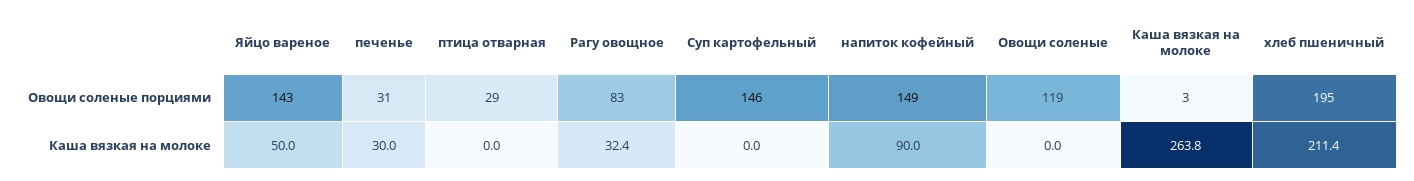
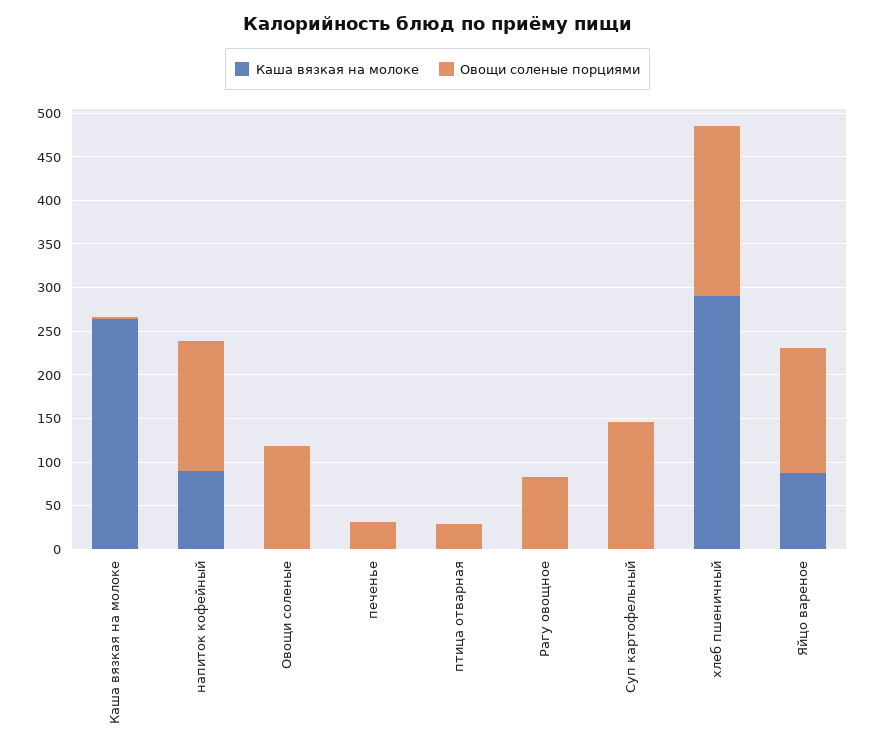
  {
    "Овощи соленые порциями": {
      "Яйцо вареное": 143,
      "печенье": 31,
      "птица отварная": 29,
      "Рагу овощное": 83,
      "Суп картофельный": 146,
      "напиток кофейный": 149,
      "Овощи соленые": 119,
      "Каша вязкая на молоке": 3,
      "хлеб пшеничный": 195
    },
    "Каша вязкая на молоке": {
-     "Яйцо вареное": 50,
+     "Яйцо вареное": 90,
-     "печенье": 30,
+     "печенье": 0,
      "птица отварная": 0,
-     "Рагу овощное": 32.4,
+     "Рагу овощное": 0,
      "Суп картофельный": 0,
      "напиток кофейный": 90,
      "Овощи соленые": 0,
      "Каша вязкая на молоке": 263.8,
-     "хлеб пшеничный": 211.4
+     "хлеб пшеничный": 290
    }
  }

